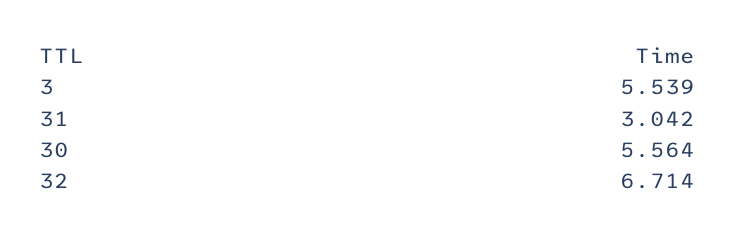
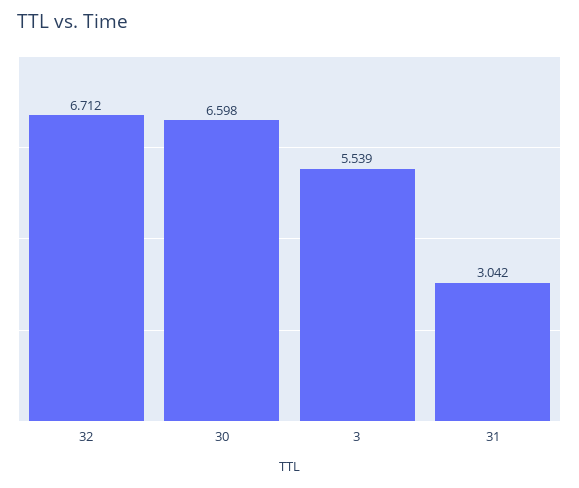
  {
    "3": 5.539,
    "31": 3.042,
-   "30": 5.564,
+   "30": 6.598,
-   "32": 6.714
+   "32": 6.712
  }

